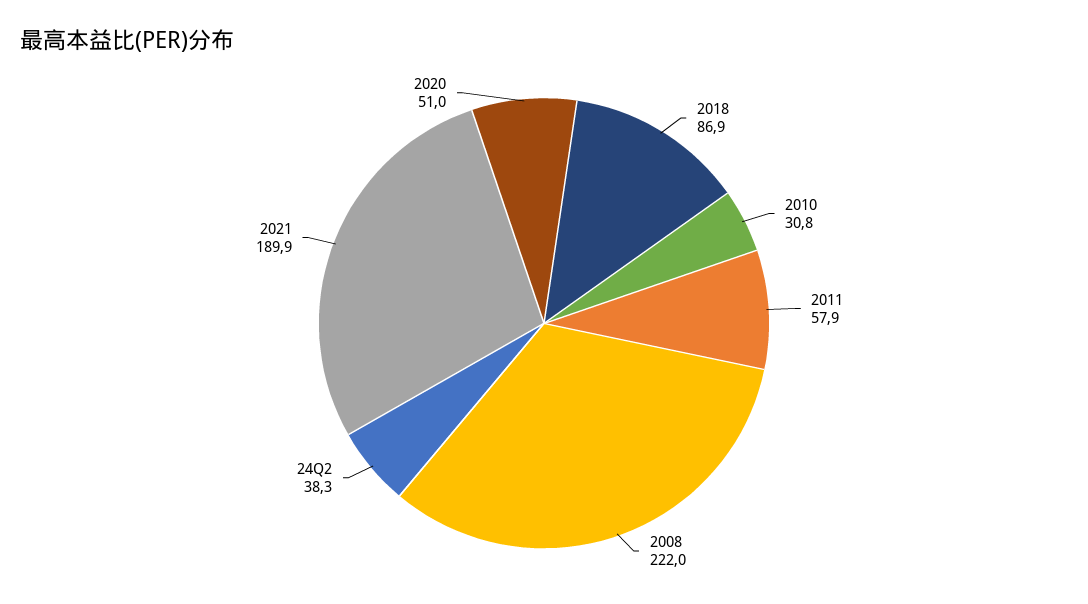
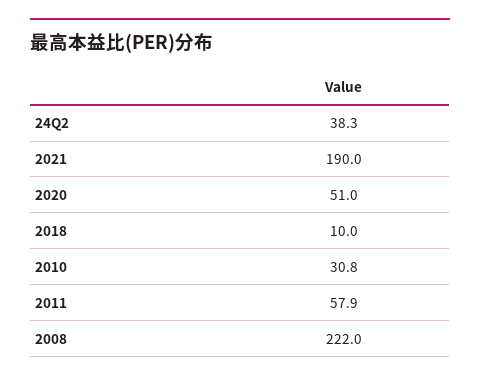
  {
-   "2018": 86.9,
+   "2018": 10,
    "2010": 30.8,
    "2011": 57.9,
    "2008": 222,
    "24Q2": 38.3,
-   "2021": 189.9,
+   "2021": 190,
    "2020": 51
  }

